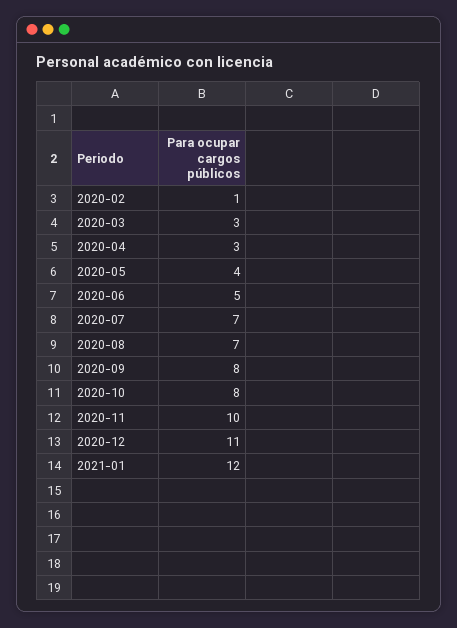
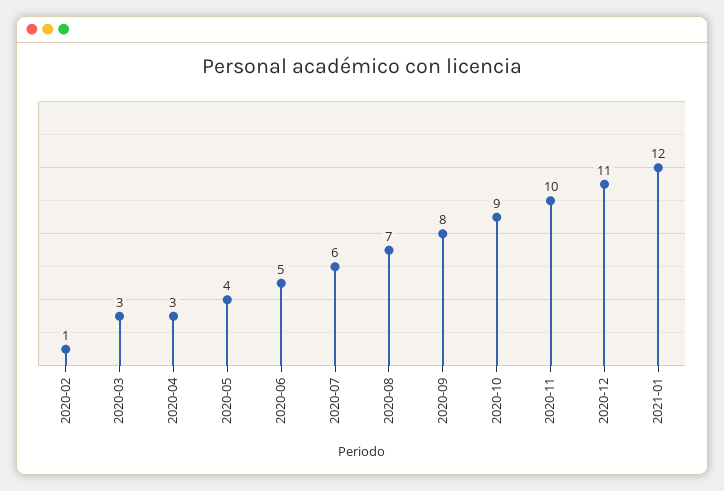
  {
    "2020-02": 1,
    "2020-03": 3,
    "2020-04": 3,
    "2020-05": 4,
    "2020-06": 5,
-   "2020-07": 7,
+   "2020-07": 6,
    "2020-08": 7,
    "2020-09": 8,
-   "2020-10": 8,
+   "2020-10": 9,
    "2020-11": 10,
    "2020-12": 11,
    "2021-01": 12
  }

